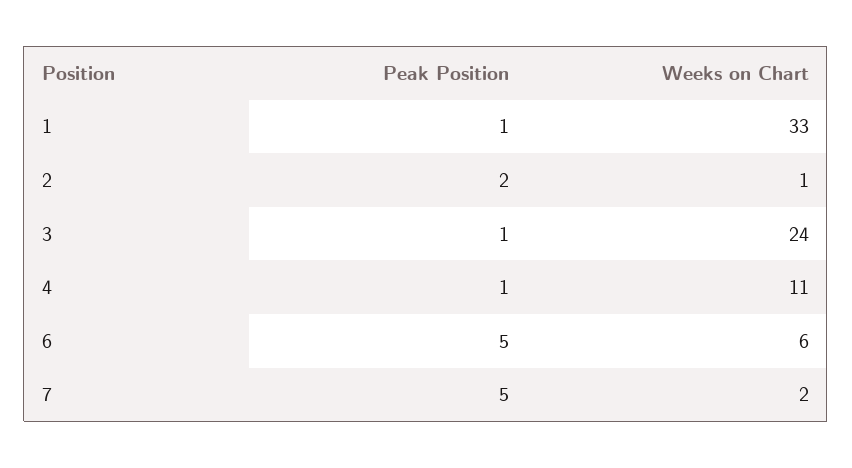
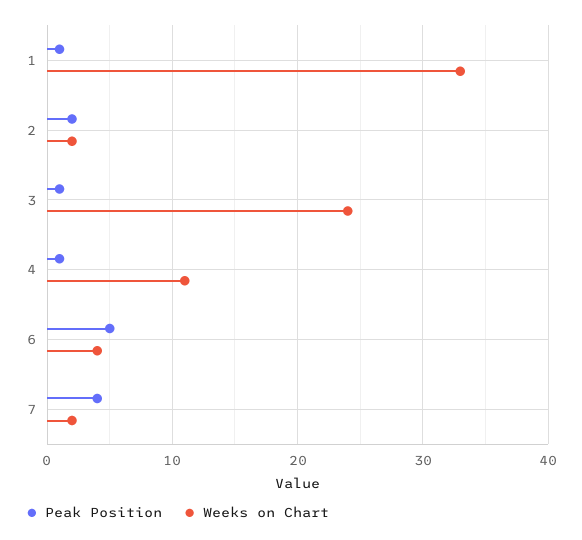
  {
    "Peak Position": {
      "1": 1,
      "2": 2,
      "3": 1,
      "4": 1,
      "6": 5,
-     "7": 5
+     "7": 4
    },
    "Weeks on Chart": {
      "1": 33,
-     "2": 1,
+     "2": 2,
      "3": 24,
      "4": 11,
-     "6": 6,
+     "6": 4,
      "7": 2
    }
  }

